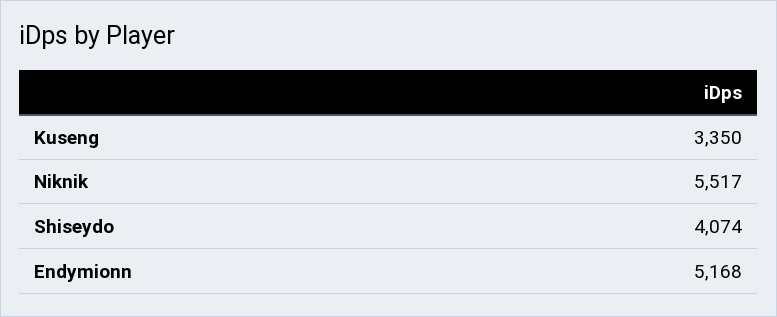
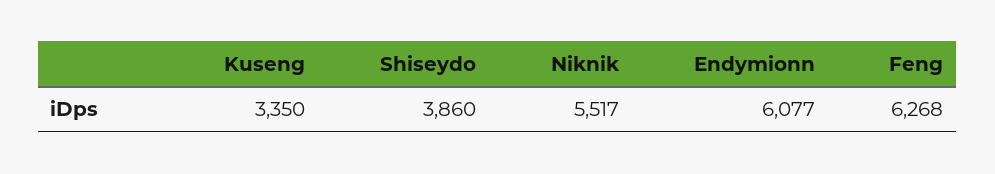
  {
    "Kuseng": 3350,
    "Niknik": 5517,
-   "Shiseydo": 4074,
+   "Shiseydo": 3860,
-   "Endymionn": 5168
+   "Endymionn": 6077,
+   "Feng": 6268
  }

